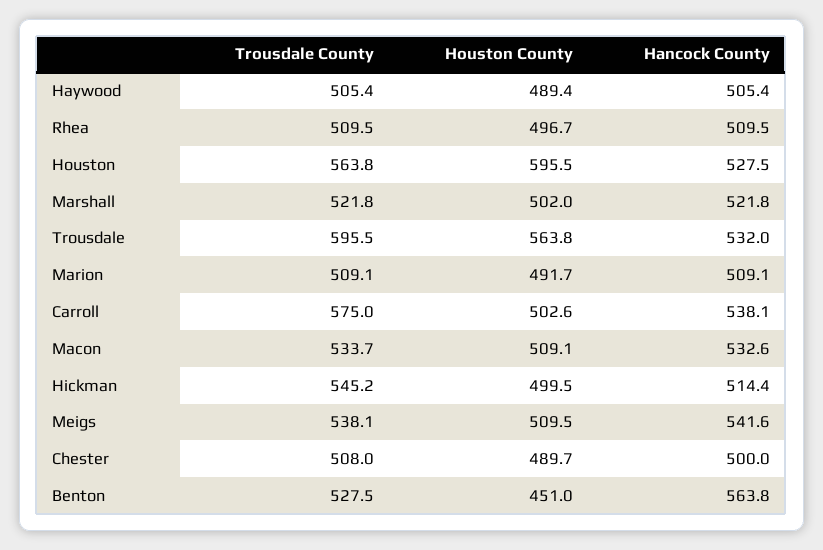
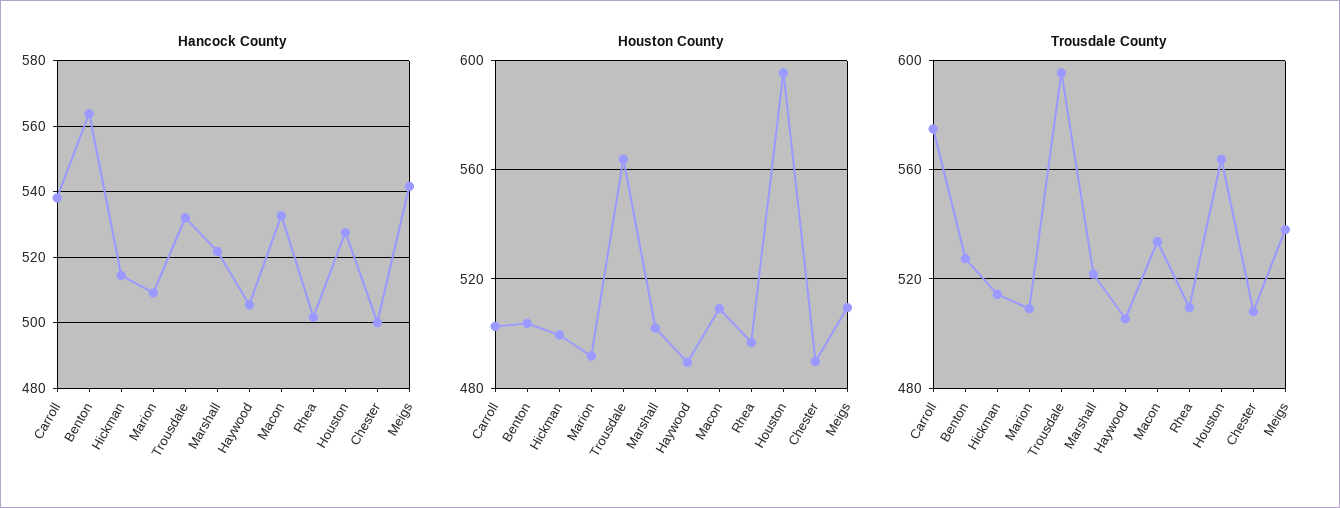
  {
    "Trousdale County": {
      "Haywood": 505.4,
      "Rhea": 509.5,
      "Houston": 563.8,
      "Marshall": 521.8,
      "Trousdale": 595.5,
      "Marion": 509.1,
      "Carroll": 575,
      "Macon": 533.7,
-     "Hickman": 545.2,
+     "Hickman": 515,
      "Meigs": 538.1,
      "Chester": 508,
      "Benton": 527.5
    },
    "Houston County": {
      "Haywood": 489.4,
      "Rhea": 496.7,
      "Houston": 595.5,
      "Marshall": 502,
      "Trousdale": 563.8,
      "Marion": 491.7,
      "Carroll": 502.6,
      "Macon": 509.1,
      "Hickman": 499.5,
      "Meigs": 509.5,
      "Chester": 489.7,
-     "Benton": 451
+     "Benton": 505
    },
    "Hancock County": {
      "Haywood": 505.4,
-     "Rhea": 509.5,
+     "Rhea": 502,
      "Houston": 527.5,
      "Marshall": 521.8,
      "Trousdale": 532,
      "Marion": 509.1,
      "Carroll": 538.1,
      "Macon": 532.6,
      "Hickman": 514.4,
      "Meigs": 541.6,
      "Chester": 500,
      "Benton": 563.8
    }
  }

